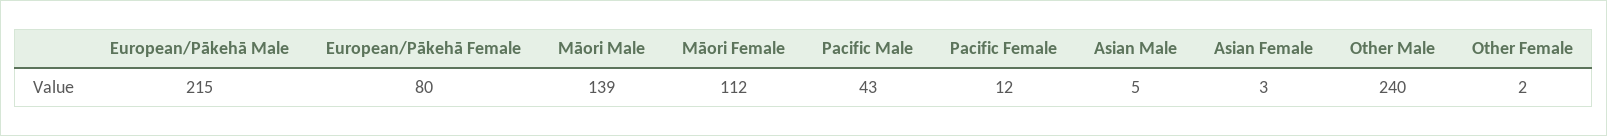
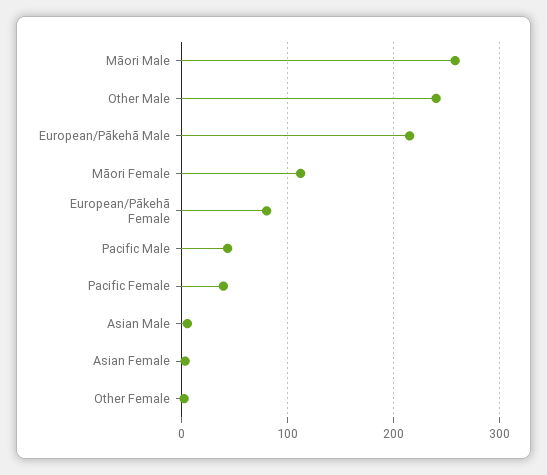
  {
    "European/Pākehā Male": 215,
    "European/Pākehā Female": 80,
-   "Māori Male": 139,
+   "Māori Male": 260,
    "Māori Female": 112,
    "Pacific Male": 43,
-   "Pacific Female": 12,
+   "Pacific Female": 40,
    "Asian Male": 5,
    "Asian Female": 3,
    "Other Male": 240,
    "Other Female": 2
  }

